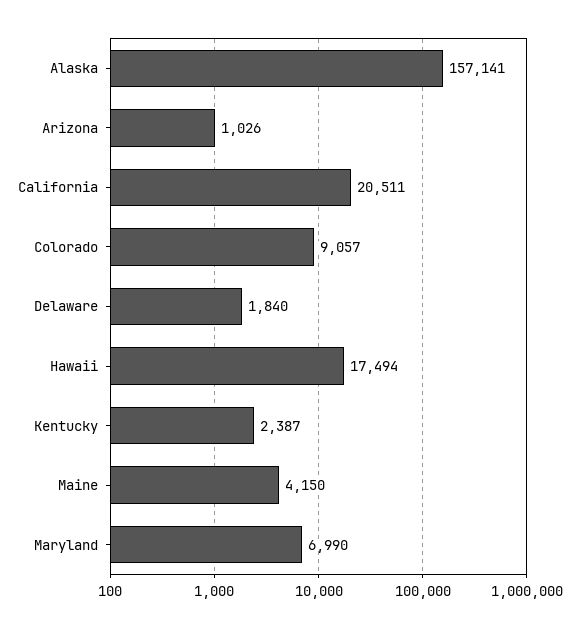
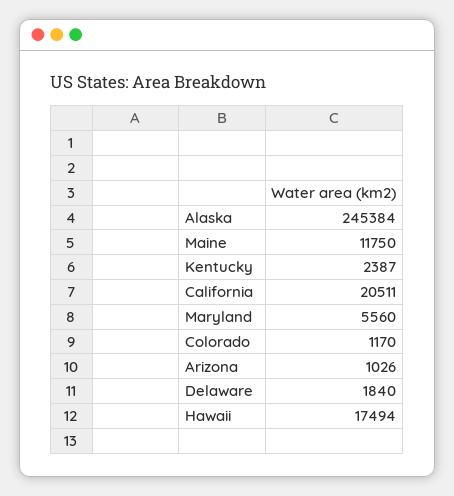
  {
-   "Alaska": 157141,
+   "Alaska": 245384,
    "Arizona": 1026,
    "California": 20511,
-   "Colorado": 9057,
+   "Colorado": 1170,
    "Delaware": 1840,
    "Hawaii": 17494,
    "Kentucky": 2387,
-   "Maine": 4150,
+   "Maine": 11750,
-   "Maryland": 6990
+   "Maryland": 5560
  }

